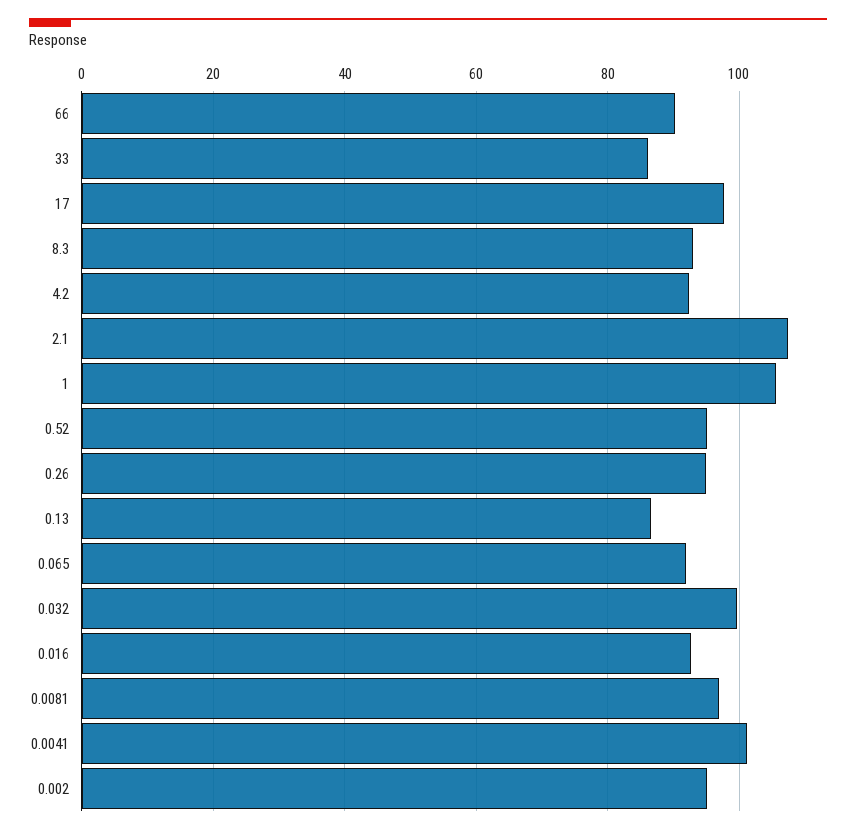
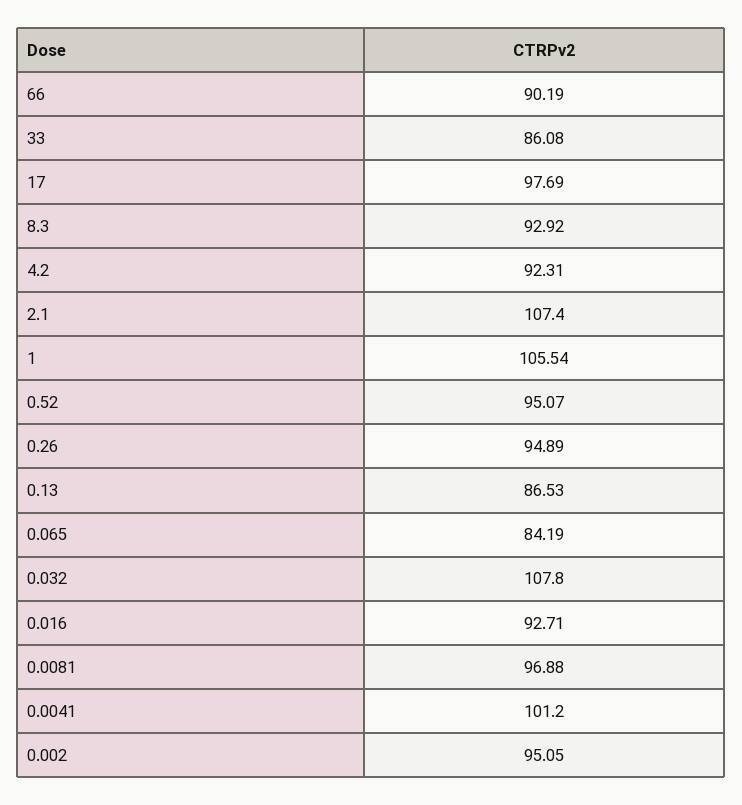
  {
    "66": 90.19,
    "33": 86.08,
    "17": 97.69,
    "8.3": 92.92,
    "4.2": 92.31,
    "2.1": 107.4,
    "1": 105.54,
    "0.52": 95.07,
    "0.26": 94.89,
    "0.13": 86.53,
-   "0.065": 92,
+   "0.065": 84.19,
-   "0.032": 100,
+   "0.032": 107.8,
    "0.016": 92.71,
    "0.0081": 96.88,
    "0.0041": 101.2,
    "0.002": 95.05
  }

